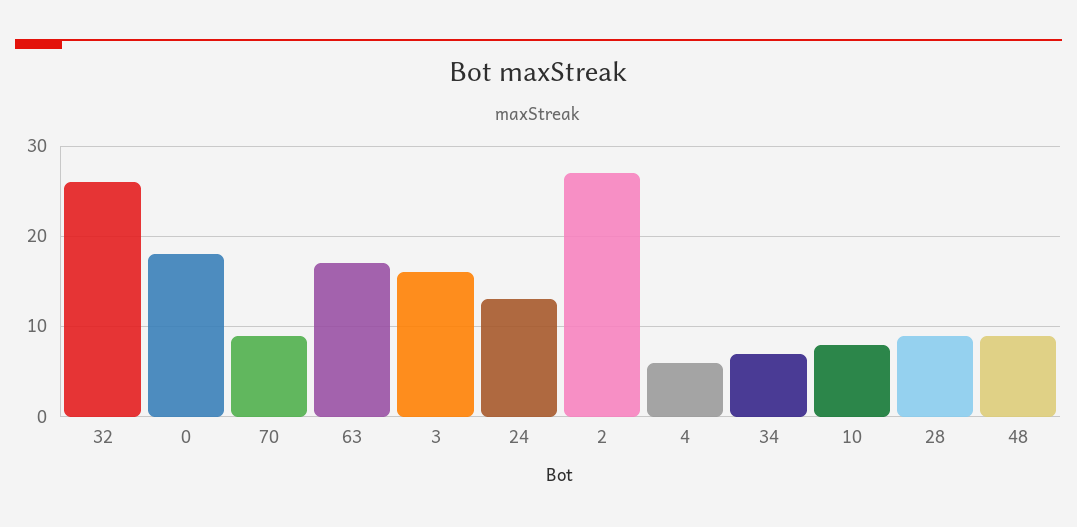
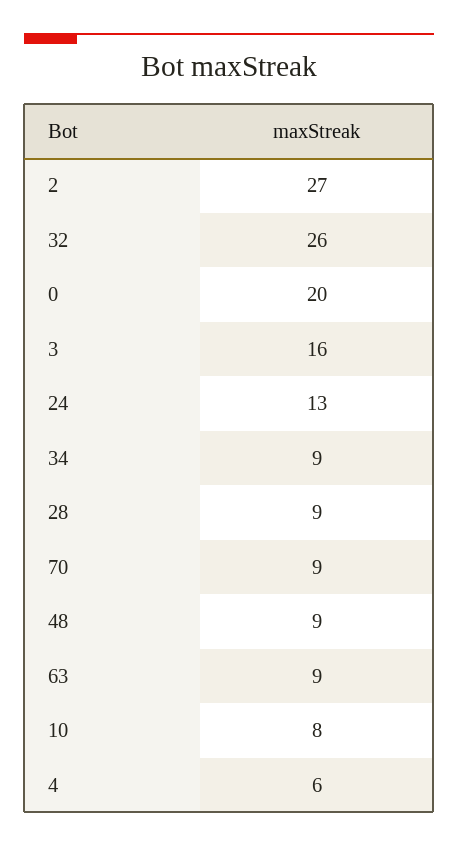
  {
    "32": 26,
-   "0": 18,
+   "0": 20,
    "70": 9,
-   "63": 17,
+   "63": 9,
    "3": 16,
    "24": 13,
    "2": 27,
    "4": 6,
-   "34": 7,
+   "34": 9,
    "10": 8,
    "28": 9,
    "48": 9
  }

